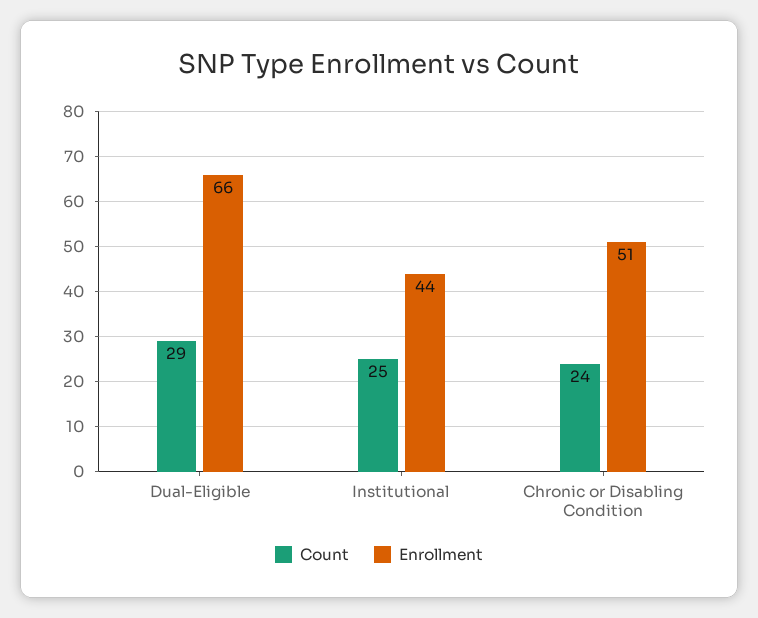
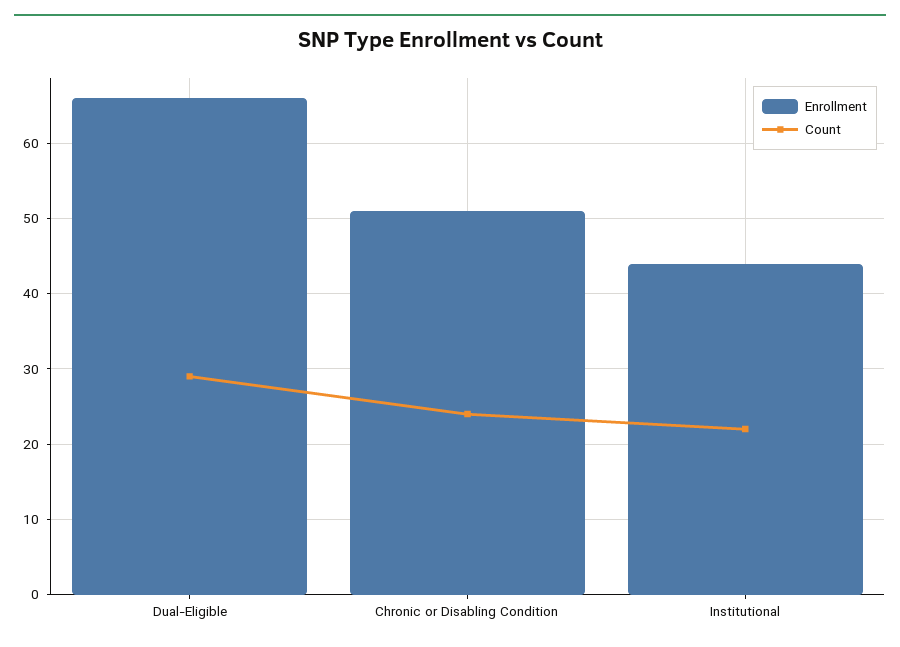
  {
    "Count": {
      "Dual-Eligible": 29,
-     "Institutional": 25,
+     "Institutional": 22,
      "Chronic or Disabling Condition": 24
    },
    "Enrollment": {
      "Dual-Eligible": 66,
      "Institutional": 44,
      "Chronic or Disabling Condition": 51
    }
  }

